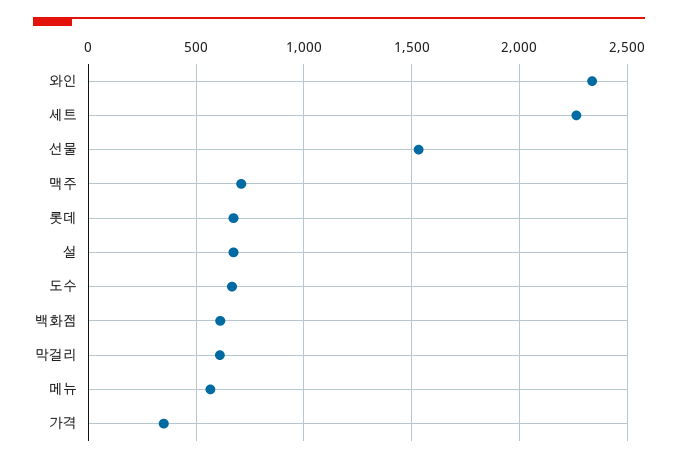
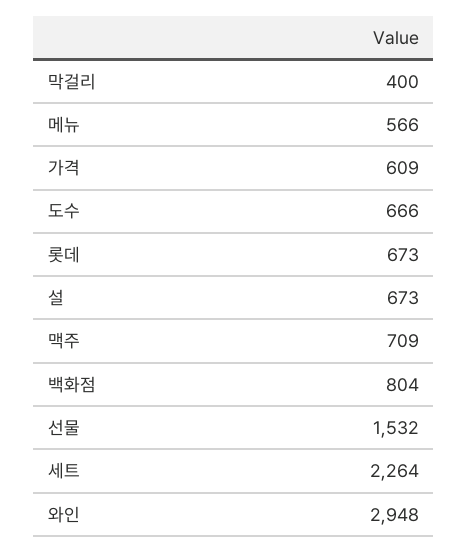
  {
-   "와인": 2350,
+   "와인": 2948,
    "세트": 2264,
    "선물": 1532,
    "맥주": 709,
    "롯데": 673,
    "설": 673,
    "도수": 666,
-   "백화점": 600,
+   "백화점": 804,
-   "막걸리": 600,
+   "막걸리": 400,
    "메뉴": 566,
-   "가격": 350
+   "가격": 609
  }

